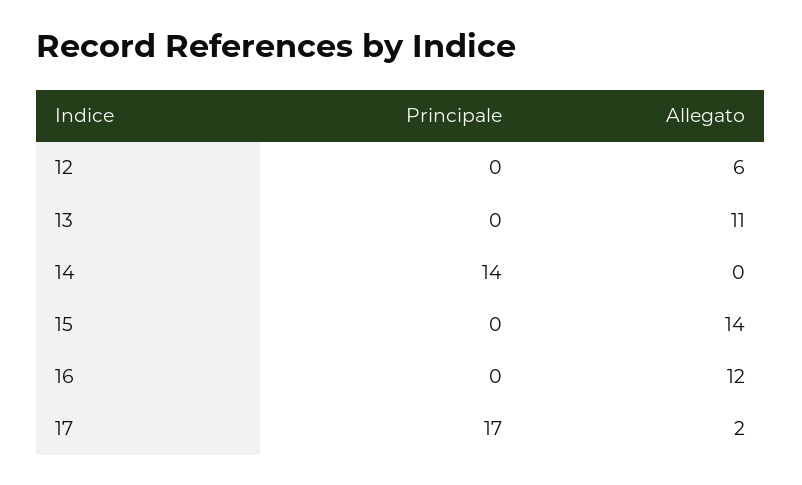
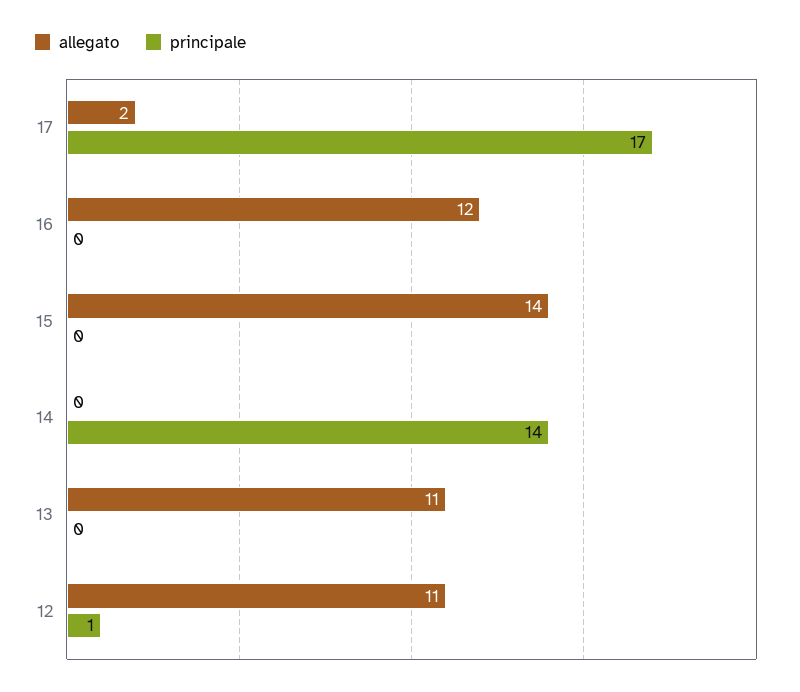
  {
    "Principale": {
-     "12": 0,
+     "12": 1,
      "13": 0,
      "14": 14,
      "15": 0,
      "16": 0,
      "17": 17
    },
    "Allegato": {
-     "12": 6,
+     "12": 11,
      "13": 11,
      "14": 0,
      "15": 14,
      "16": 12,
      "17": 2
    }
  }

